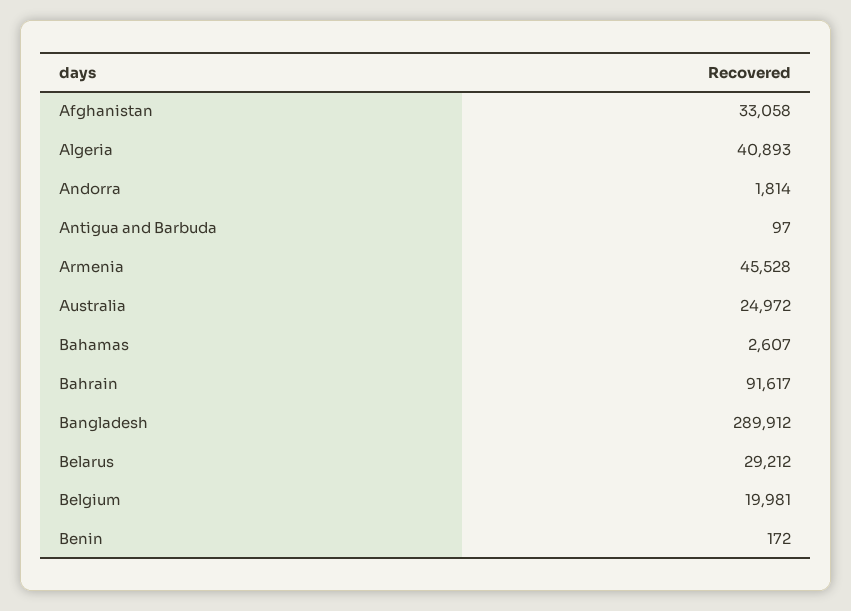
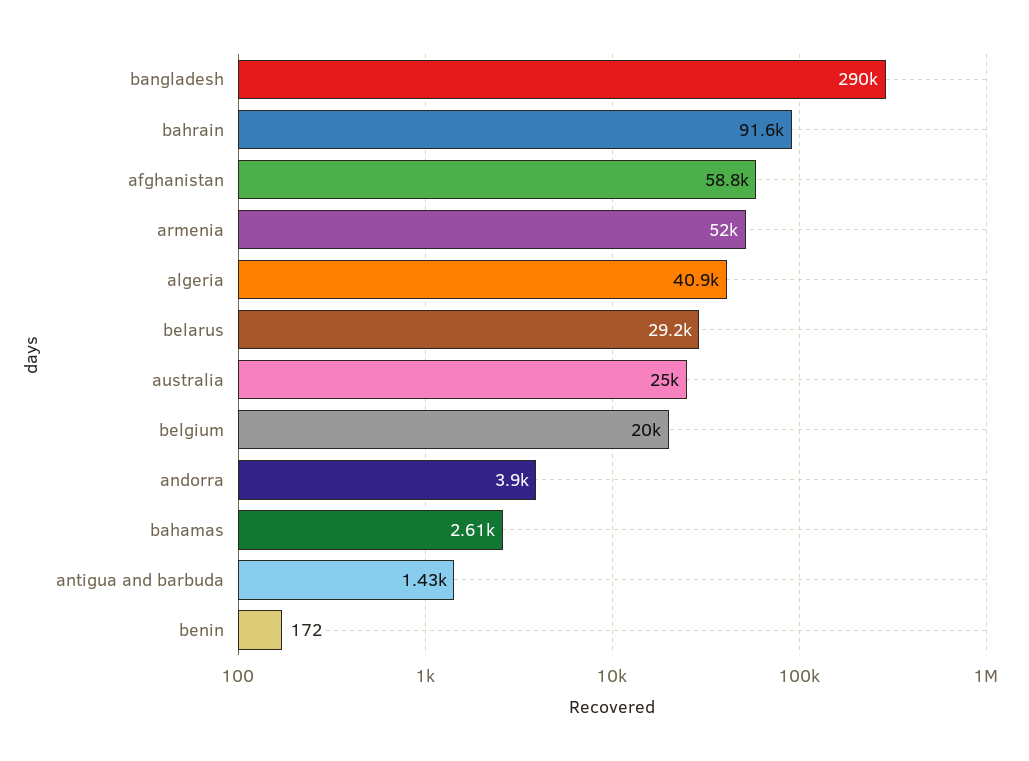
  {
-   "Afghanistan": 33058,
+   "Afghanistan": 58800,
    "Algeria": 40893,
-   "Andorra": 1814,
+   "Andorra": 3900,
-   "Antigua and Barbuda": 97,
+   "Antigua and Barbuda": 1430,
-   "Armenia": 45528,
+   "Armenia": 52000,
    "Australia": 24972,
    "Bahamas": 2607,
    "Bahrain": 91617,
    "Bangladesh": 289912,
    "Belarus": 29212,
    "Belgium": 19981,
    "Benin": 172
  }

